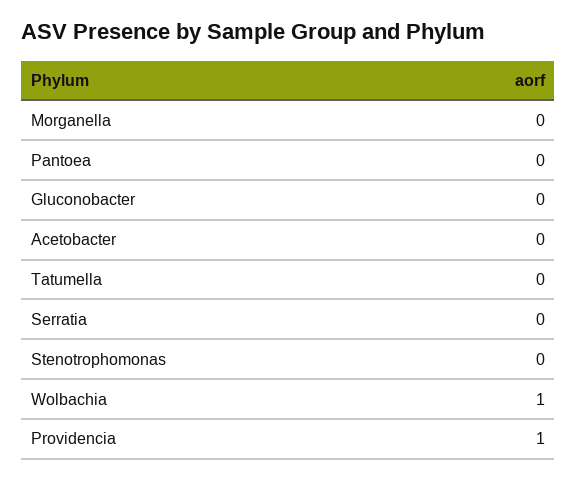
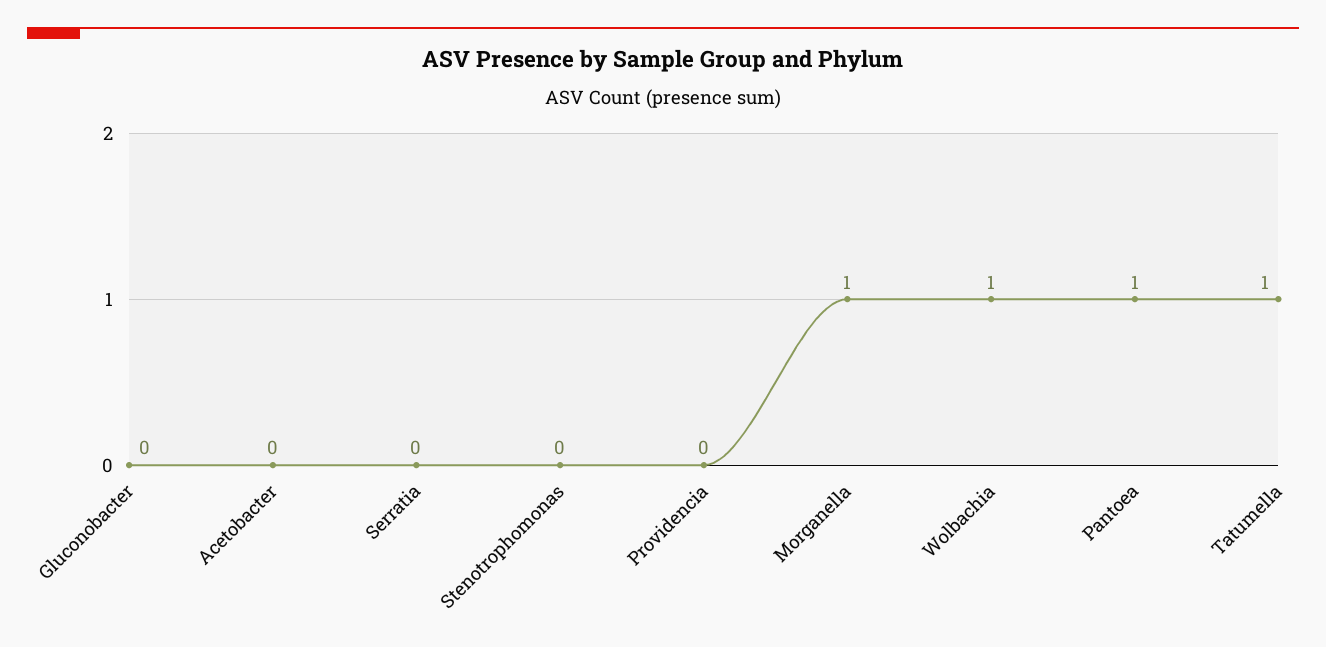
  {
-   "Morganella": 0,
+   "Morganella": 1,
-   "Pantoea": 0,
+   "Pantoea": 1,
    "Gluconobacter": 0,
    "Acetobacter": 0,
-   "Tatumella": 0,
+   "Tatumella": 1,
    "Serratia": 0,
    "Stenotrophomonas": 0,
    "Wolbachia": 1,
-   "Providencia": 1
+   "Providencia": 0
  }

